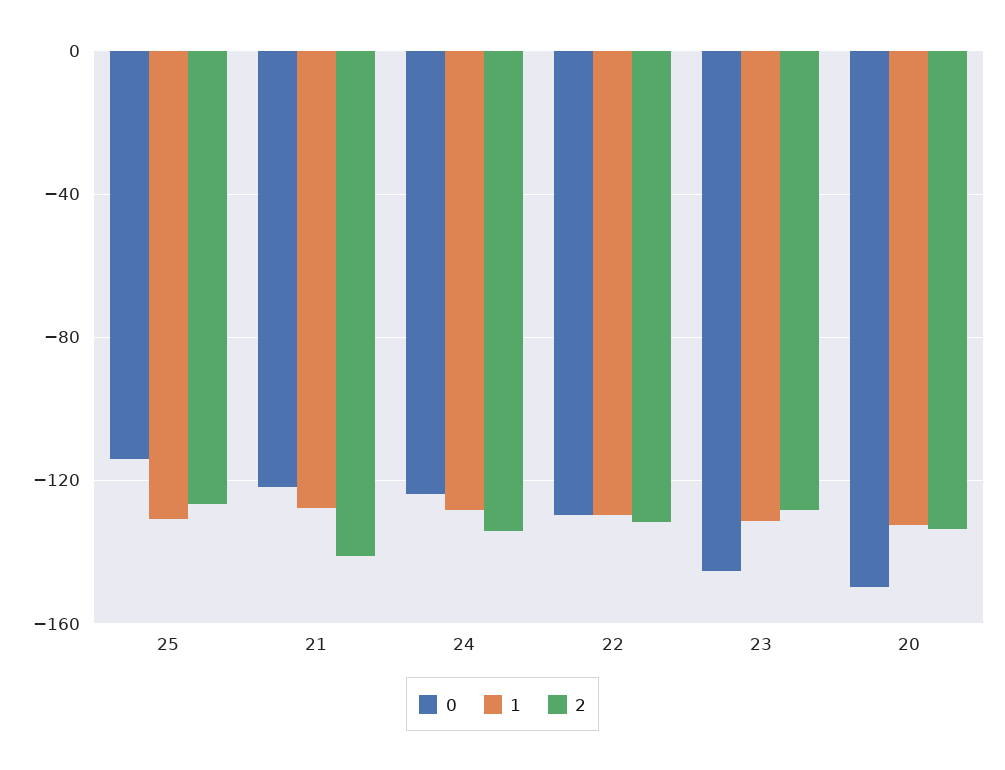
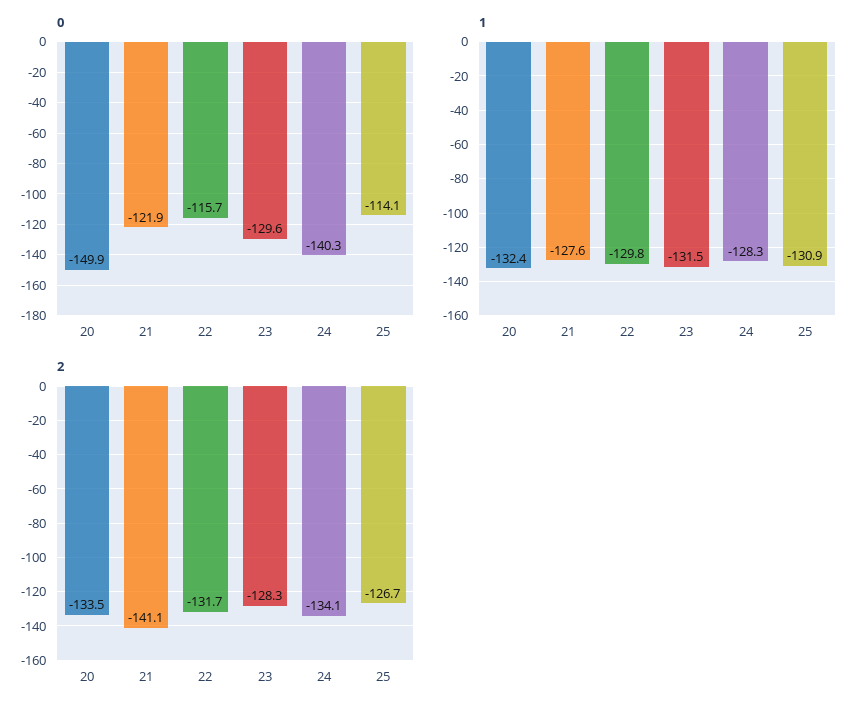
  {
    "0": {
      "25": -114.1,
      "21": -121.9,
-     "24": -125,
+     "24": -140.3,
-     "22": -130,
+     "22": -115.7,
-     "23": -145,
+     "23": -129.6,
      "20": -149.9
    },
    "1": {
      "25": -130.9,
      "21": -127.6,
      "24": -128.3,
      "22": -129.8,
      "23": -131.5,
      "20": -132.4
    },
    "2": {
      "25": -126.7,
      "21": -141.1,
      "24": -134.1,
      "22": -131.7,
      "23": -128.3,
      "20": -133.5
    }
  }

